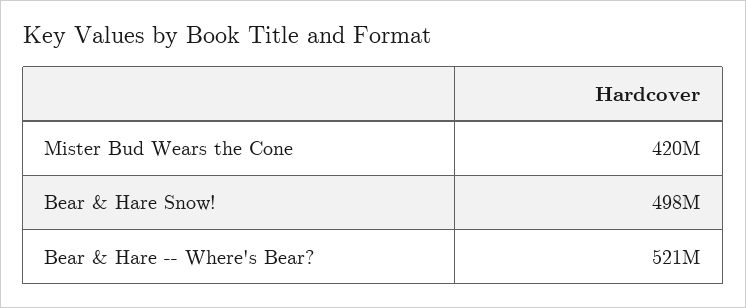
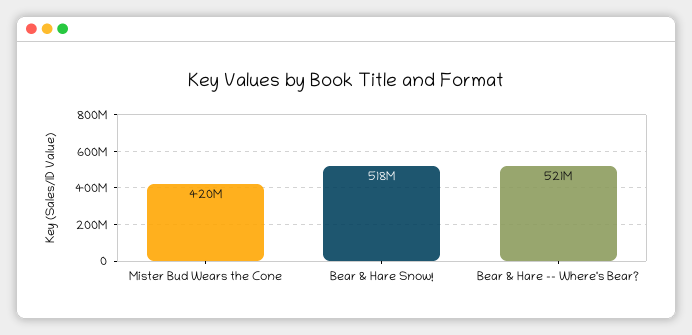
  {
    "Mister Bud Wears the Cone": 420000000,
-   "Bear & Hare Snow!": 498000000,
+   "Bear & Hare Snow!": 518000000,
    "Bear & Hare -- Where's Bear?": 521000000
  }

